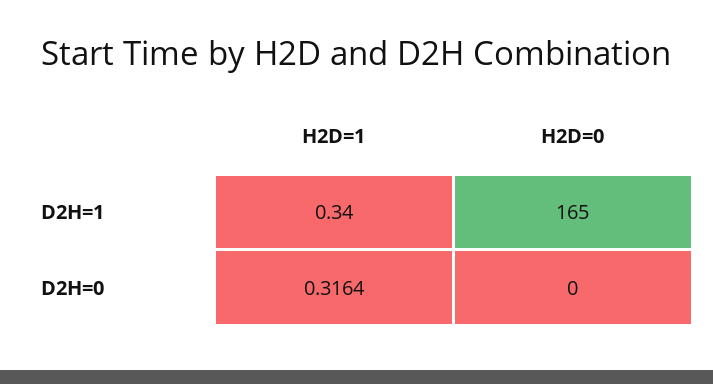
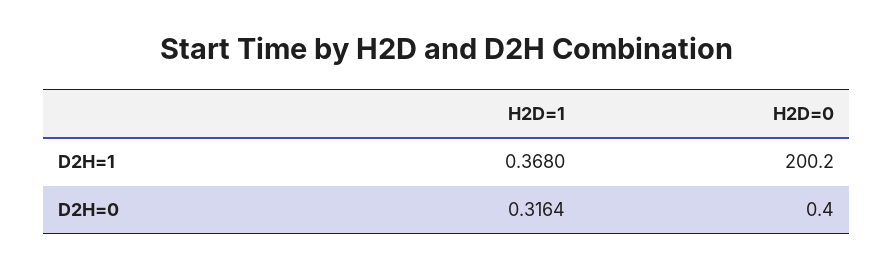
  {
    "H2D=1": {
-     "D2H=1": 0.34,
+     "D2H=1": 0.368,
      "D2H=0": 0.3164
    },
    "H2D=0": {
-     "D2H=1": 165,
+     "D2H=1": 200.2,
      "D2H=0": 0.4
    }
  }

